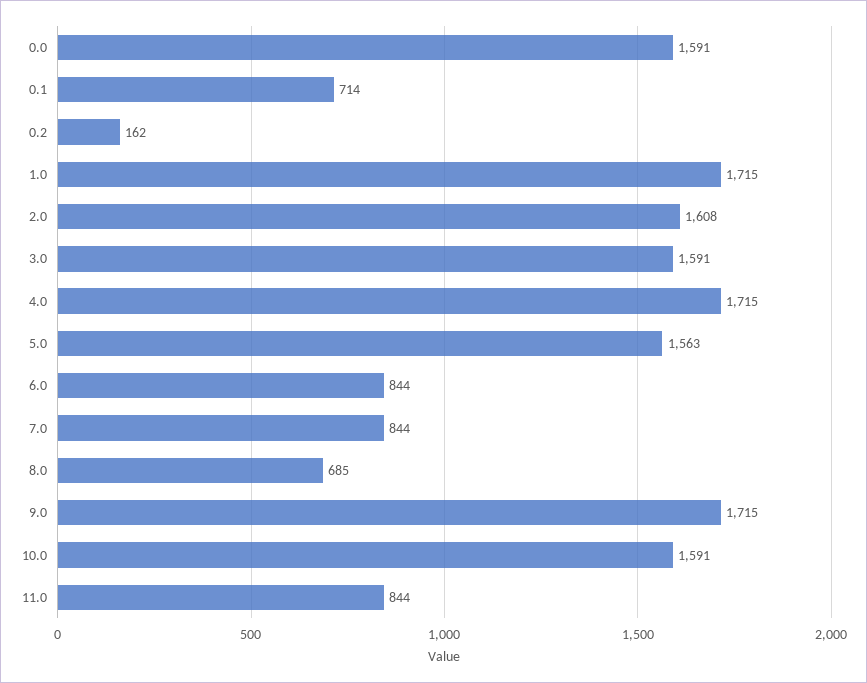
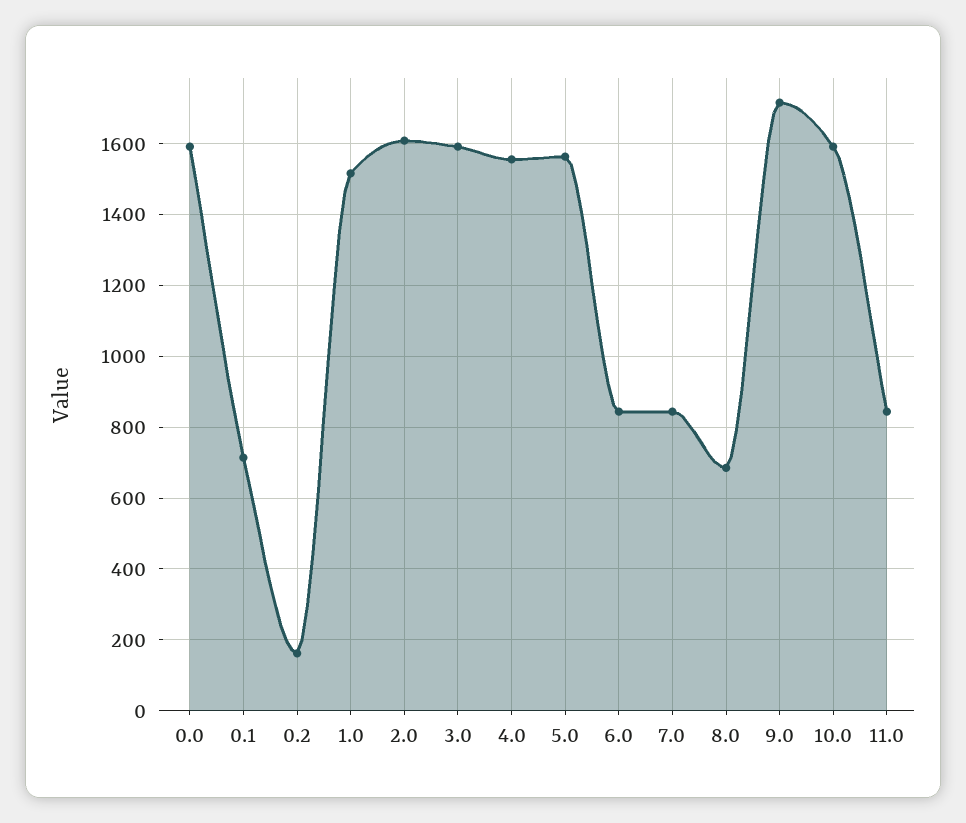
  {
    "0.0": 1591,
    "0.1": 714,
    "0.2": 162,
-   "1.0": 1715,
+   "1.0": 1520,
    "2.0": 1608,
    "3.0": 1591,
-   "4.0": 1715,
+   "4.0": 1560,
    "5.0": 1563,
    "6.0": 844,
    "7.0": 844,
    "8.0": 685,
    "9.0": 1715,
    "10.0": 1591,
    "11.0": 844
  }

